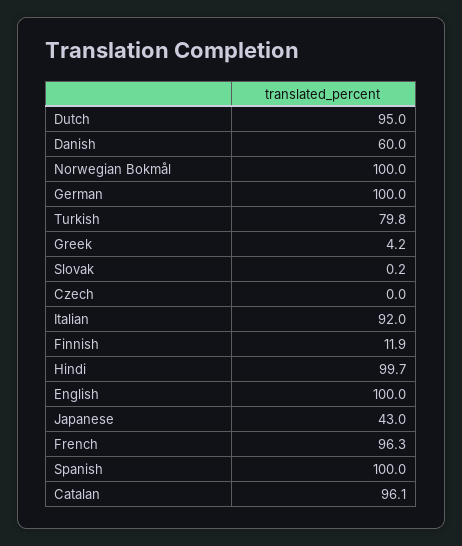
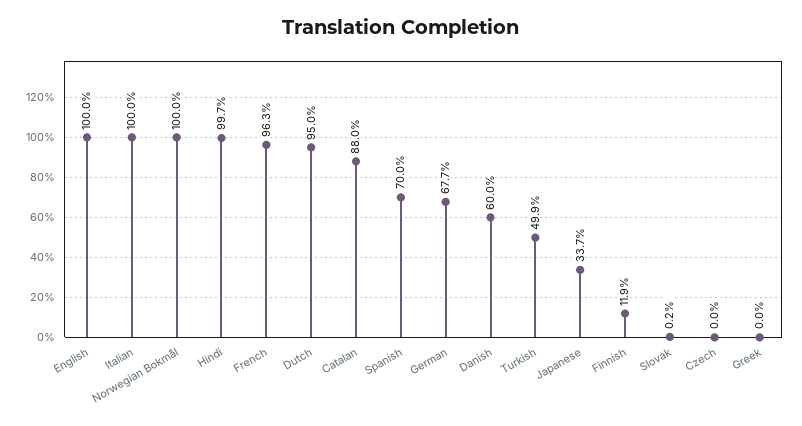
  {
    "Dutch": 95,
    "Danish": 60,
    "Norwegian Bokmål": 100,
-   "German": 100,
+   "German": 67.7,
-   "Turkish": 79.8,
+   "Turkish": 49.9,
-   "Greek": 4.2,
+   "Greek": 0,
    "Slovak": 0.2,
    "Czech": 0,
-   "Italian": 92,
+   "Italian": 100,
    "Finnish": 11.9,
    "Hindi": 99.7,
    "English": 100,
-   "Japanese": 43,
+   "Japanese": 33.7,
    "French": 96.3,
-   "Spanish": 100,
+   "Spanish": 70,
-   "Catalan": 96.1
+   "Catalan": 88
  }

